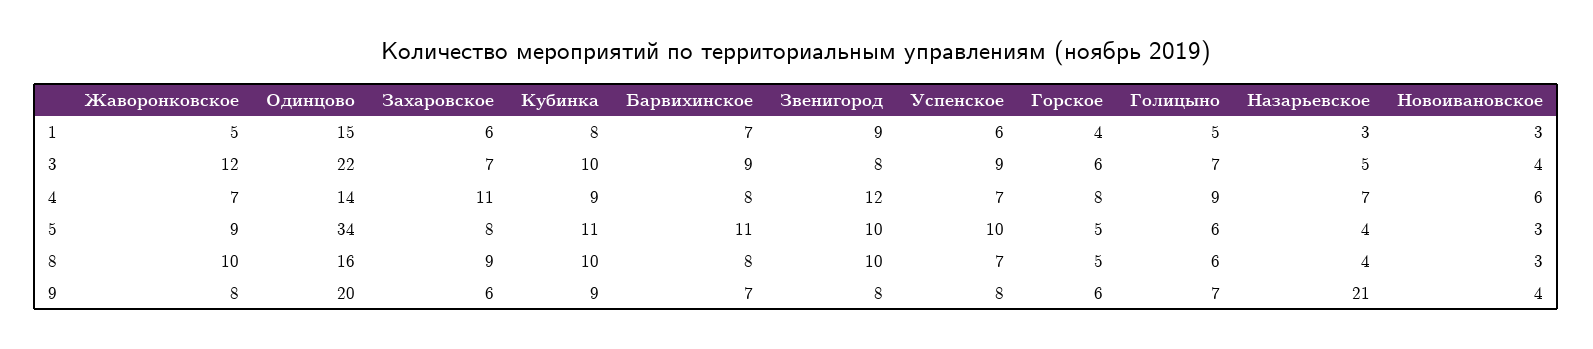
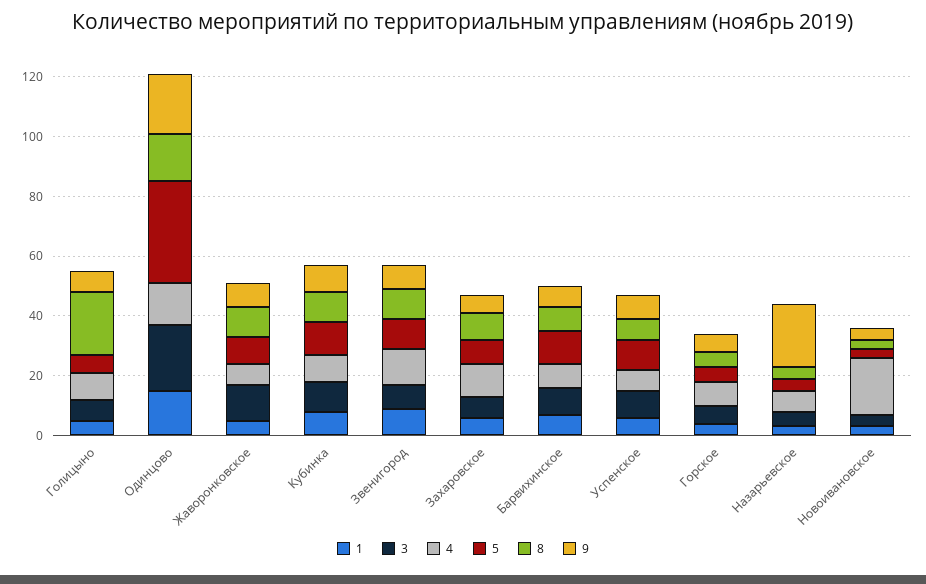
  {
    "1": {
      "Жаворонковское": 5,
      "Одинцово": 15,
      "Захаровское": 6,
      "Кубинка": 8,
      "Барвихинское": 7,
      "Звенигород": 9,
      "Успенское": 6,
      "Горское": 4,
      "Голицыно": 5,
      "Назарьевское": 3,
      "Новоивановское": 3
    },
    "3": {
      "Жаворонковское": 12,
      "Одинцово": 22,
      "Захаровское": 7,
      "Кубинка": 10,
      "Барвихинское": 9,
      "Звенигород": 8,
      "Успенское": 9,
      "Горское": 6,
      "Голицыно": 7,
      "Назарьевское": 5,
      "Новоивановское": 4
    },
    "4": {
      "Жаворонковское": 7,
      "Одинцово": 14,
      "Захаровское": 11,
      "Кубинка": 9,
      "Барвихинское": 8,
      "Звенигород": 12,
      "Успенское": 7,
      "Горское": 8,
      "Голицыно": 9,
      "Назарьевское": 7,
-     "Новоивановское": 6
+     "Новоивановское": 20
    },
    "5": {
      "Жаворонковское": 9,
      "Одинцово": 34,
      "Захаровское": 8,
      "Кубинка": 11,
      "Барвихинское": 11,
      "Звенигород": 10,
      "Успенское": 10,
      "Горское": 5,
      "Голицыно": 6,
      "Назарьевское": 4,
      "Новоивановское": 3
    },
    "8": {
      "Жаворонковское": 10,
      "Одинцово": 16,
      "Захаровское": 9,
      "Кубинка": 10,
      "Барвихинское": 8,
      "Звенигород": 10,
      "Успенское": 7,
      "Горское": 5,
-     "Голицыно": 6,
+     "Голицыно": 20,
      "Назарьевское": 4,
      "Новоивановское": 3
    },
    "9": {
      "Жаворонковское": 8,
      "Одинцово": 20,
      "Захаровское": 6,
      "Кубинка": 9,
      "Барвихинское": 7,
      "Звенигород": 8,
      "Успенское": 8,
      "Горское": 6,
      "Голицыно": 7,
      "Назарьевское": 21,
      "Новоивановское": 4
    }
  }

